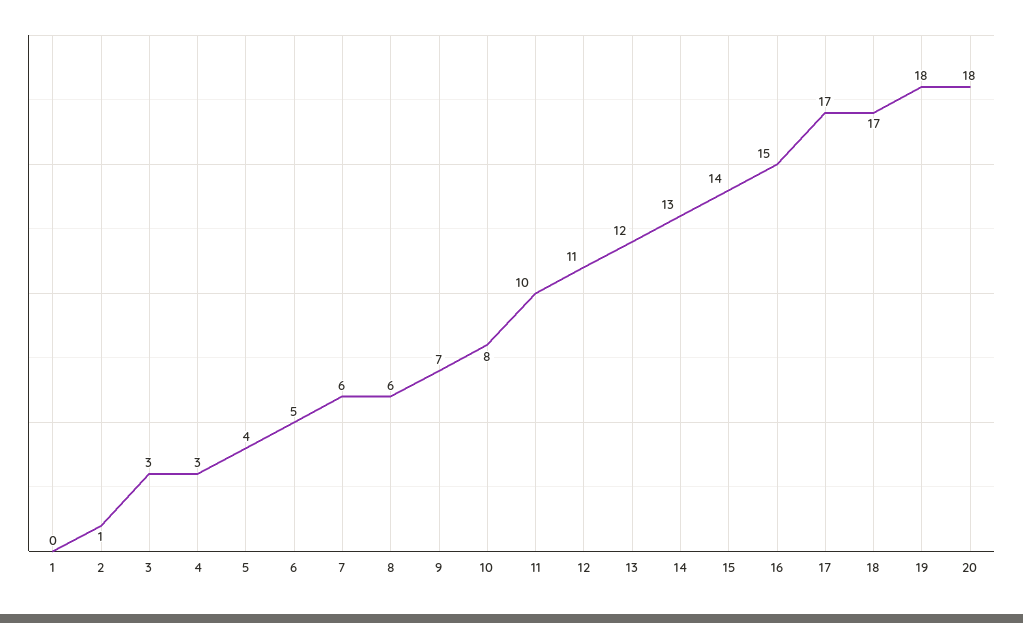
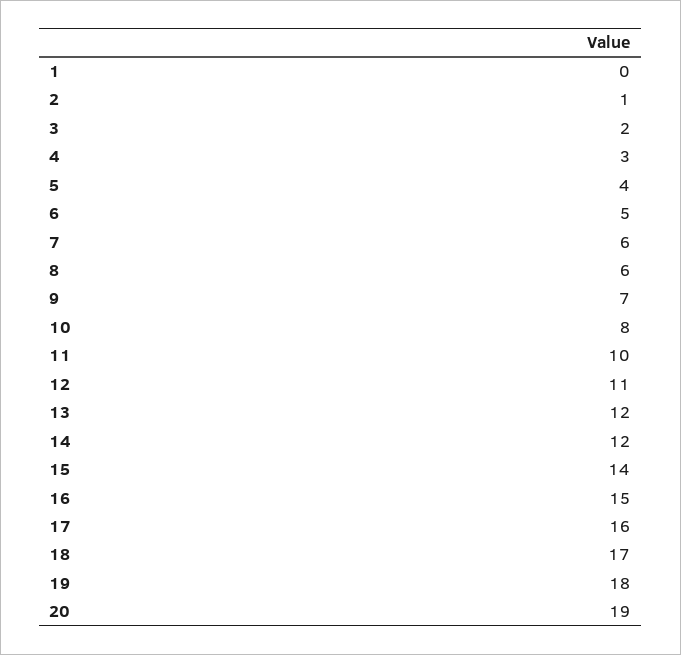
  {
    "1": 0,
    "2": 1,
-   "3": 3,
+   "3": 2,
    "4": 3,
    "5": 4,
    "6": 5,
    "7": 6,
    "8": 6,
    "9": 7,
    "10": 8,
    "11": 10,
    "12": 11,
    "13": 12,
-   "14": 13,
+   "14": 12,
    "15": 14,
    "16": 15,
-   "17": 17,
+   "17": 16,
    "18": 17,
    "19": 18,
-   "20": 18
+   "20": 19
  }

